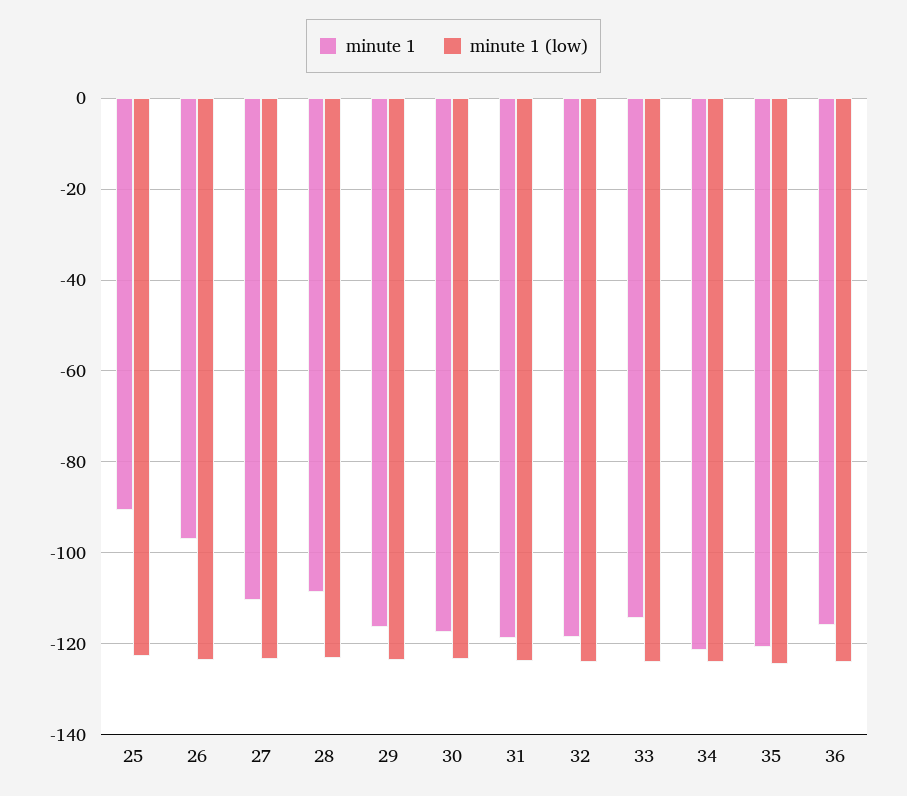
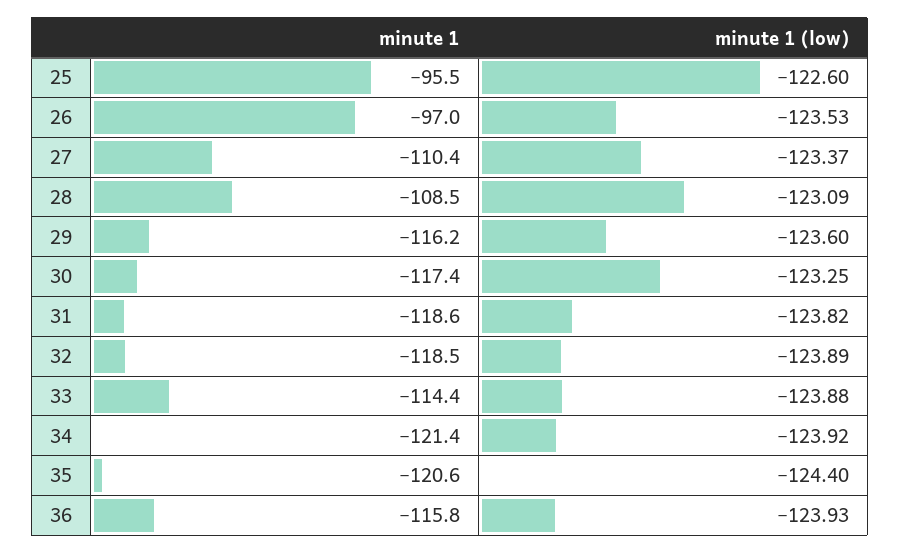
  {
    "minute 1": {
-     "25": -90,
+     "25": -95.5,
      "26": -97,
      "27": -110.4,
      "28": -108.5,
      "29": -116.2,
      "30": -117.4,
      "31": -118.6,
      "32": -118.5,
      "33": -114.4,
      "34": -121.4,
      "35": -120.6,
      "36": -115.8
    },
    "minute 1 (low)": {
      "25": -122.6,
      "26": -123.53,
      "27": -123.37,
      "28": -123.09,
      "29": -123.6,
      "30": -123.25,
      "31": -123.82,
      "32": -123.89,
      "33": -123.88,
      "34": -123.92,
      "35": -124.4,
      "36": -123.93
    }
  }

